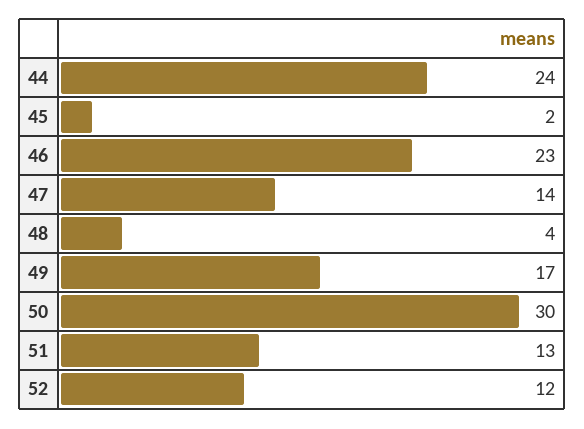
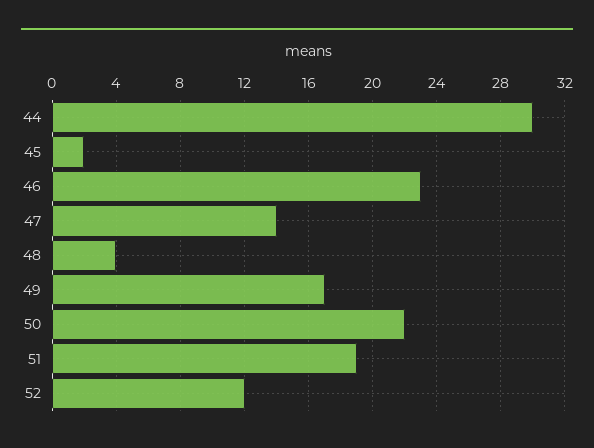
  {
-   "44": 24,
+   "44": 30,
    "45": 2,
    "46": 23,
    "47": 14,
    "48": 4,
    "49": 17,
-   "50": 30,
+   "50": 22,
-   "51": 13,
+   "51": 19,
    "52": 12
  }

